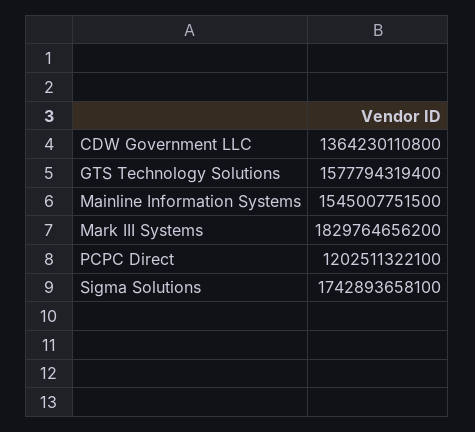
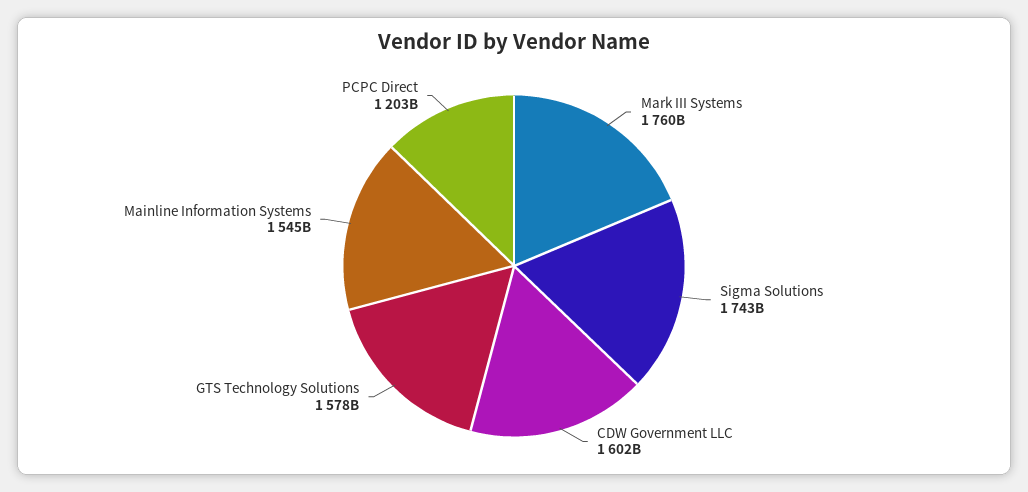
  {
-   "CDW Government LLC": 1364230110800,
+   "CDW Government LLC": 1602000000000,
    "GTS Technology Solutions": 1577794319400,
    "Mainline Information Systems": 1545007751500,
-   "Mark III Systems": 1829764656200,
+   "Mark III Systems": 1760000000000,
    "PCPC Direct": 1202511322100,
    "Sigma Solutions": 1742893658100
  }

